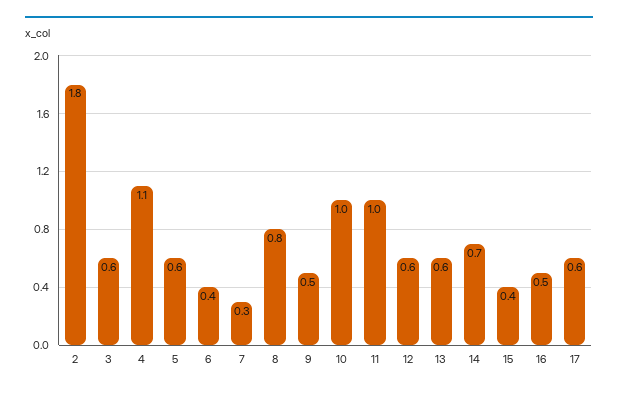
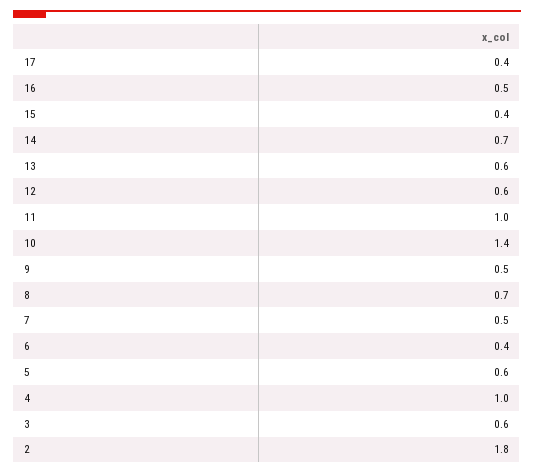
  {
    "2": 1.8,
    "3": 0.6,
-   "4": 1.1,
+   "4": 1,
    "5": 0.6,
    "6": 0.4,
-   "7": 0.3,
+   "7": 0.5,
-   "8": 0.8,
+   "8": 0.7,
    "9": 0.5,
-   "10": 1,
+   "10": 1.4,
    "11": 1,
    "12": 0.6,
    "13": 0.6,
    "14": 0.7,
    "15": 0.4,
    "16": 0.5,
-   "17": 0.6
+   "17": 0.4
  }

